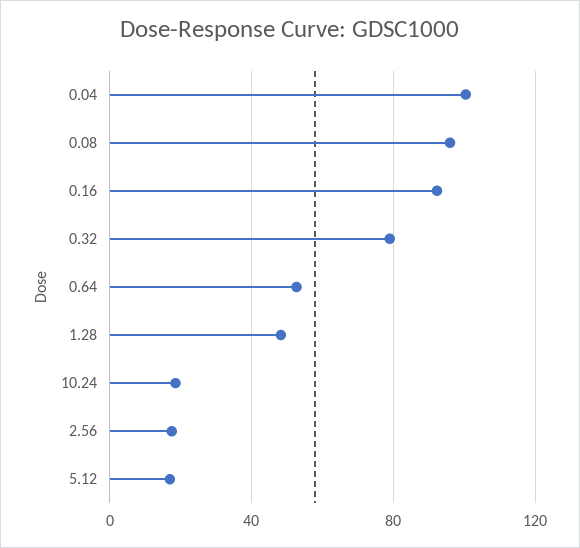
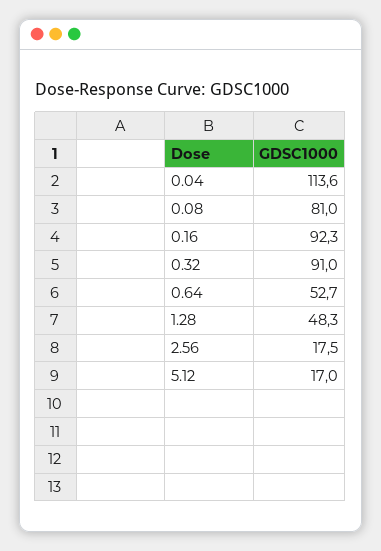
  {
-   "0.04": 100,
+   "0.04": 113.6,
-   "0.08": 95,
+   "0.08": 81,
    "0.16": 92.3,
-   "0.32": 80,
+   "0.32": 91,
    "0.64": 52.7,
    "1.28": 48.3,
-   "10.24": 20,
    "2.56": 17.5,
    "5.12": 17
  }

